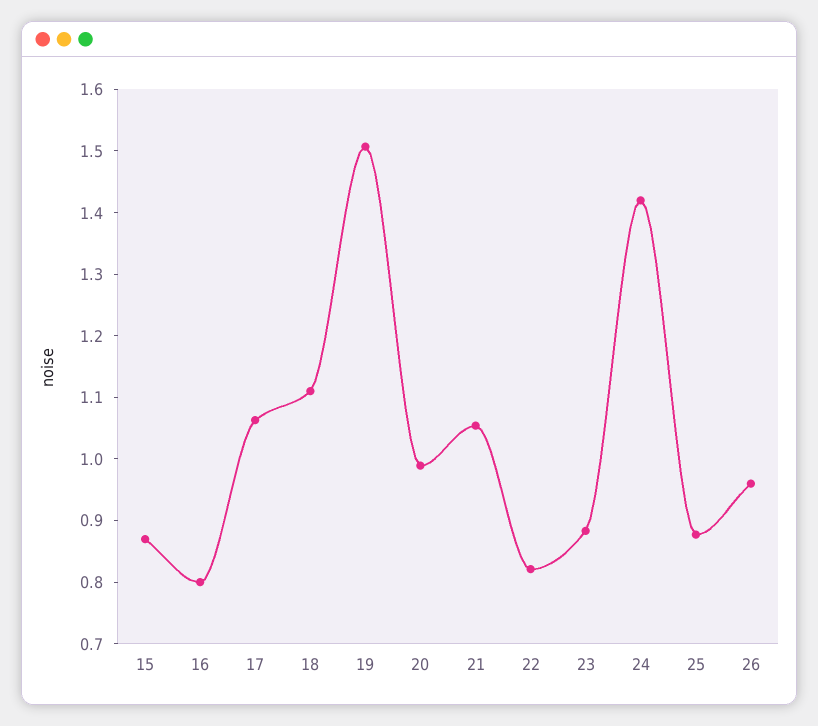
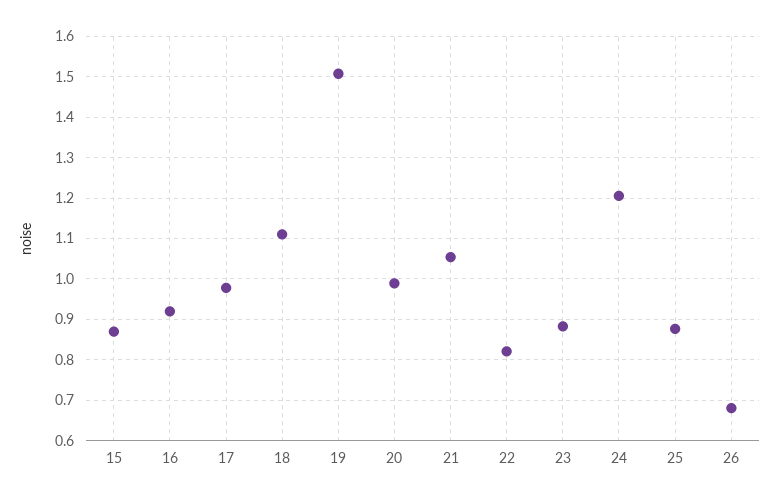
  {
    "15": 0.88,
-   "16": 0.8,
+   "16": 0.92,
-   "17": 1.06,
+   "17": 0.98,
    "18": 1.12,
    "19": 1.5,
    "20": 0.98,
    "21": 1.06,
    "22": 0.82,
    "23": 0.88,
-   "24": 1.42,
+   "24": 1.2,
    "25": 0.88,
-   "26": 0.96
+   "26": 0.68
  }

